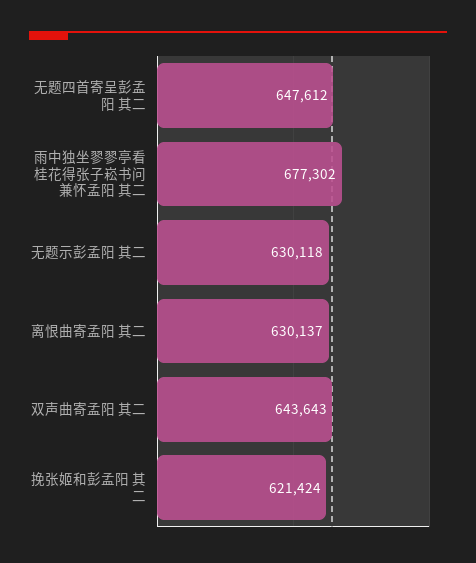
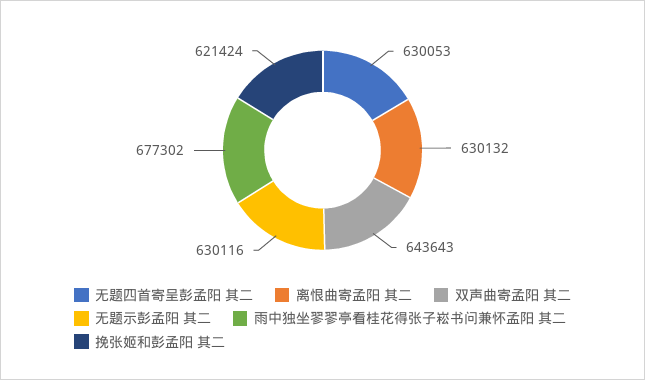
  {
-   "无题四首寄呈彭孟阳 其二": 647612,
+   "无题四首寄呈彭孟阳 其二": 630053,
    "雨中独坐翏翏亭看桂花得张子崧书问兼怀孟阳 其二": 677302,
-   "无题示彭孟阳 其二": 630118,
+   "无题示彭孟阳 其二": 630116,
-   "离恨曲寄孟阳 其二": 630137,
+   "离恨曲寄孟阳 其二": 630132,
    "双声曲寄孟阳 其二": 643643,
    "挽张姬和彭孟阳 其二": 621424
  }

